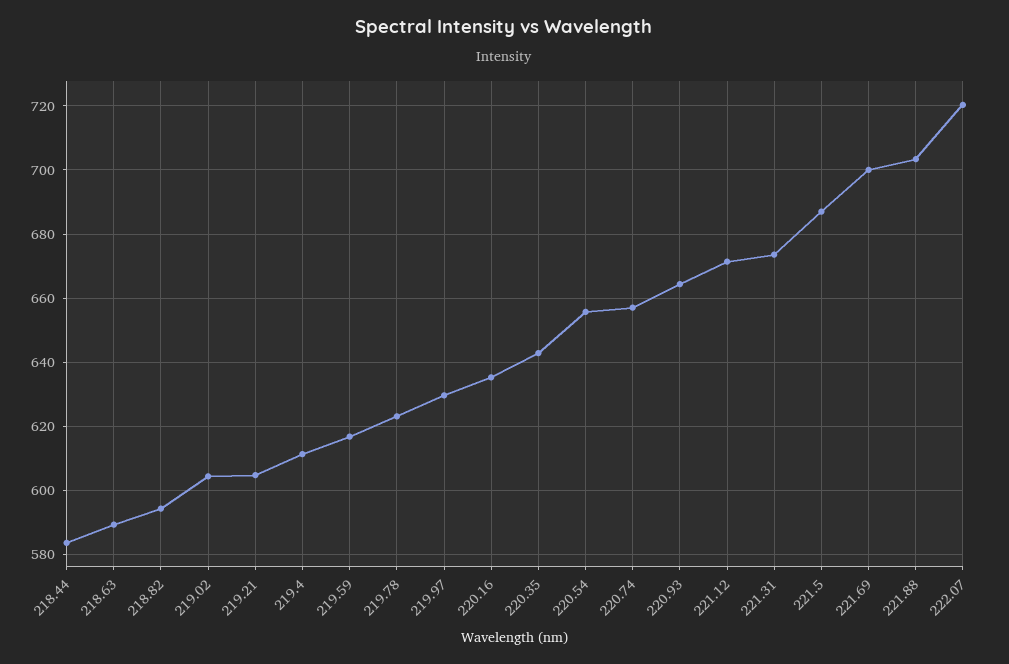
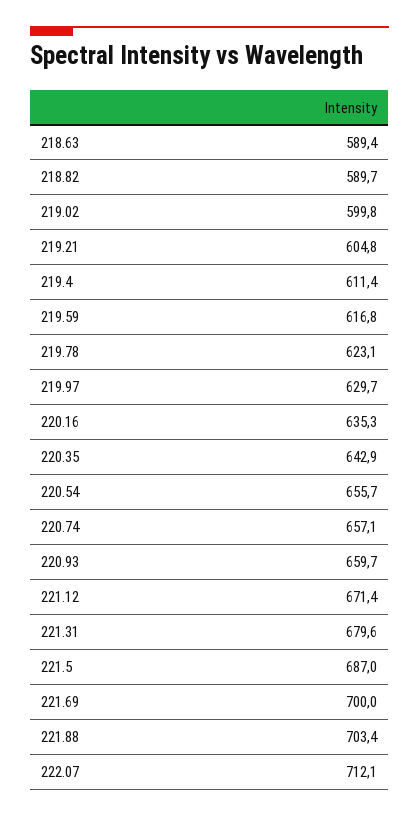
  {
-   "218.44": 584,
    "218.63": 589.4,
-   "218.82": 594,
+   "218.82": 589.7,
-   "219.02": 604,
+   "219.02": 599.8,
    "219.21": 604.8,
    "219.4": 611.4,
    "219.59": 616.8,
    "219.78": 623.1,
    "219.97": 629.7,
    "220.16": 635.3,
    "220.35": 642.9,
    "220.54": 655.7,
    "220.74": 657.1,
-   "220.93": 664,
+   "220.93": 659.7,
    "221.12": 671.4,
-   "221.31": 674,
+   "221.31": 679.6,
    "221.5": 687,
    "221.69": 700,
    "221.88": 703.4,
-   "222.07": 720
+   "222.07": 712.1
  }

